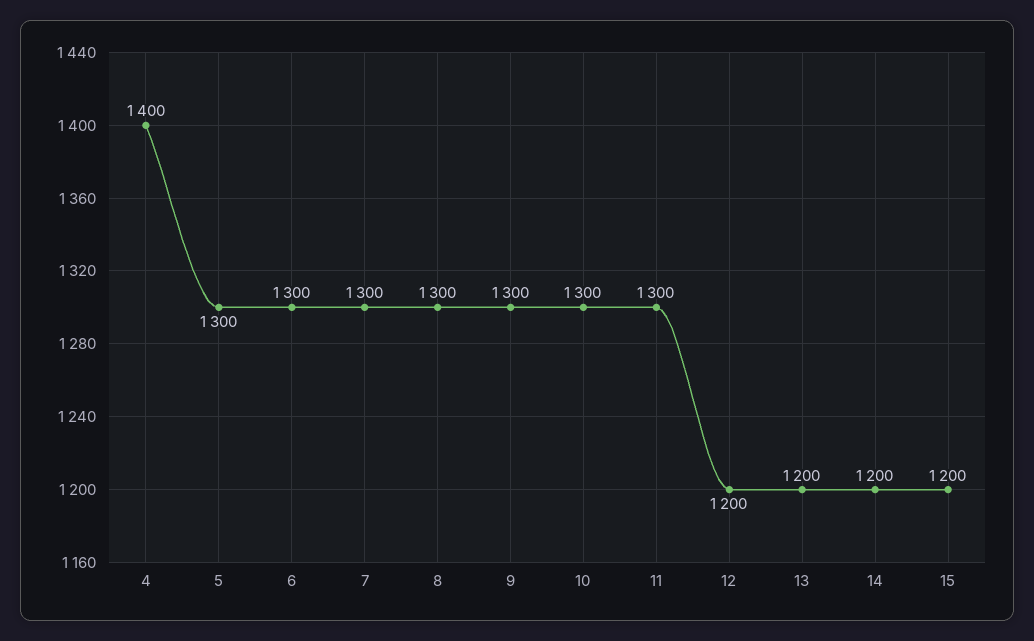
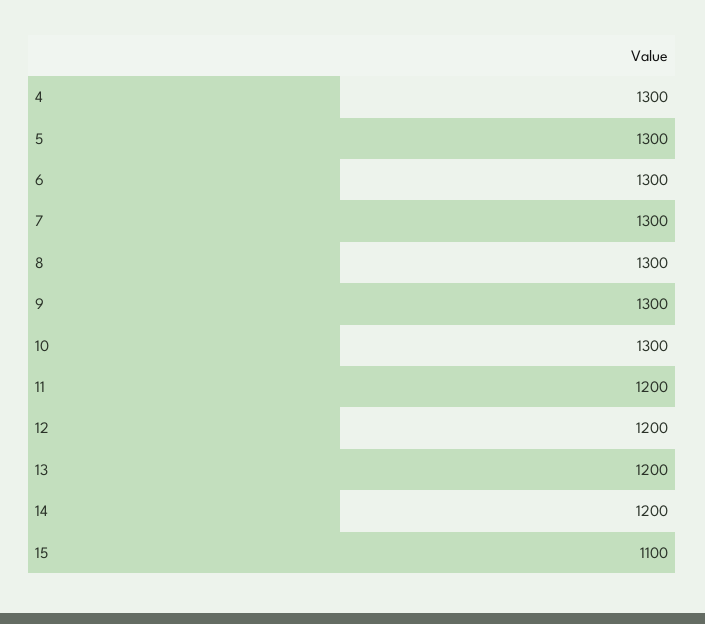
  {
-   "4": 1400,
+   "4": 1300,
    "5": 1300,
    "6": 1300,
    "7": 1300,
    "8": 1300,
    "9": 1300,
    "10": 1300,
-   "11": 1300,
+   "11": 1200,
    "12": 1200,
    "13": 1200,
    "14": 1200,
-   "15": 1200
+   "15": 1100
  }

